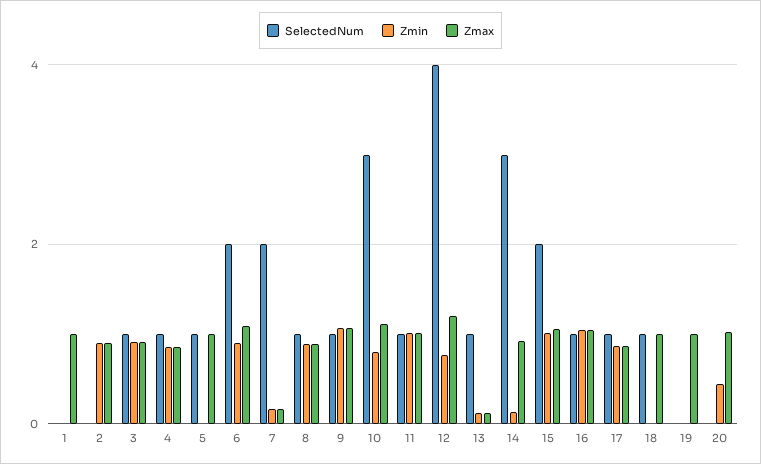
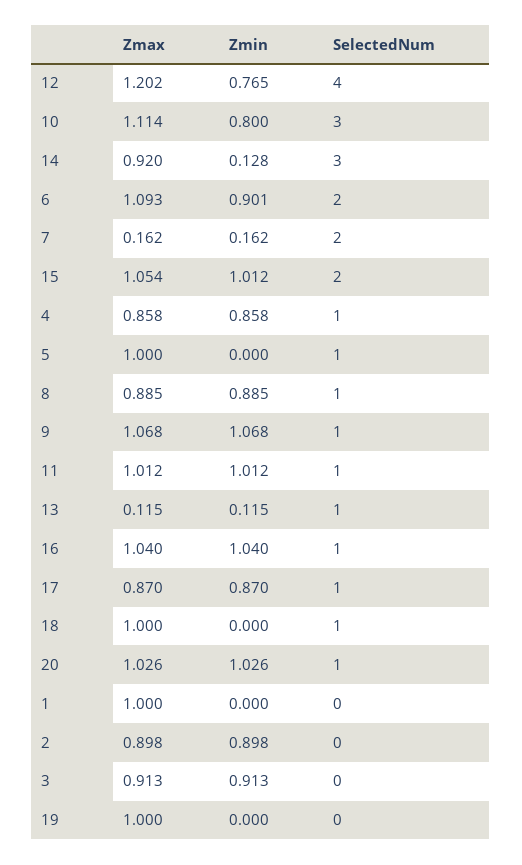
  {
    "SelectedNum": {
      "1": 0,
      "2": 0,
-     "3": 1,
+     "3": 0,
      "4": 1,
      "5": 1,
      "6": 2,
      "7": 2,
      "8": 1,
      "9": 1,
      "10": 3,
      "11": 1,
      "12": 4,
      "13": 1,
      "14": 3,
      "15": 2,
      "16": 1,
      "17": 1,
      "18": 1,
      "19": 0,
-     "20": 0
+     "20": 1
    },
    "Zmin": {
      "1": 0,
      "2": 0.898,
      "3": 0.913,
      "4": 0.858,
      "5": 0,
      "6": 0.901,
      "7": 0.162,
      "8": 0.885,
      "9": 1.068,
      "10": 0.8,
      "11": 1.012,
      "12": 0.765,
      "13": 0.115,
      "14": 0.128,
      "15": 1.012,
      "16": 1.04,
      "17": 0.87,
      "18": 0,
      "19": 0,
-     "20": 0.4
+     "20": 1.026
    },
    "Zmax": {
      "1": 1,
      "2": 0.898,
      "3": 0.913,
      "4": 0.858,
      "5": 1,
      "6": 1.093,
      "7": 0.162,
      "8": 0.885,
      "9": 1.068,
      "10": 1.114,
      "11": 1.012,
      "12": 1.202,
      "13": 0.115,
      "14": 0.92,
      "15": 1.054,
      "16": 1.04,
      "17": 0.87,
      "18": 1,
      "19": 1,
      "20": 1.026
    }
  }

